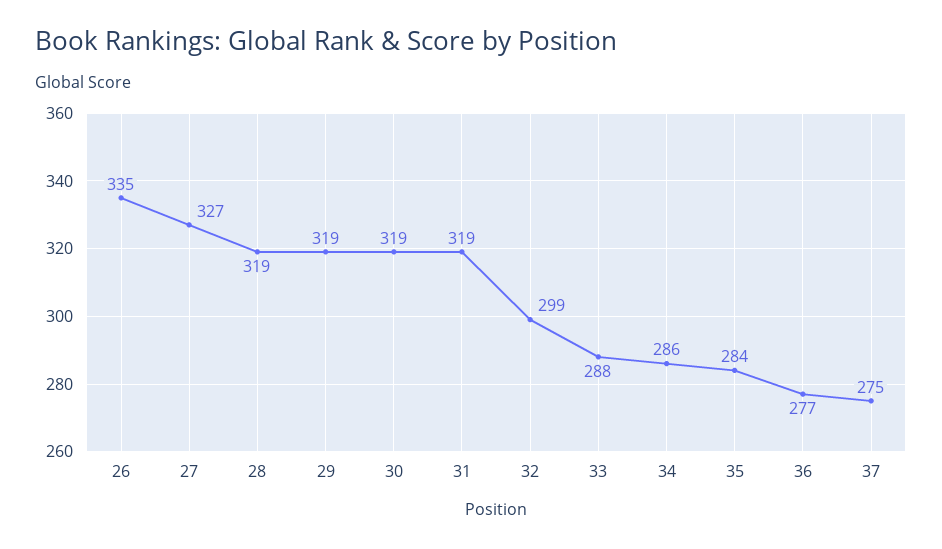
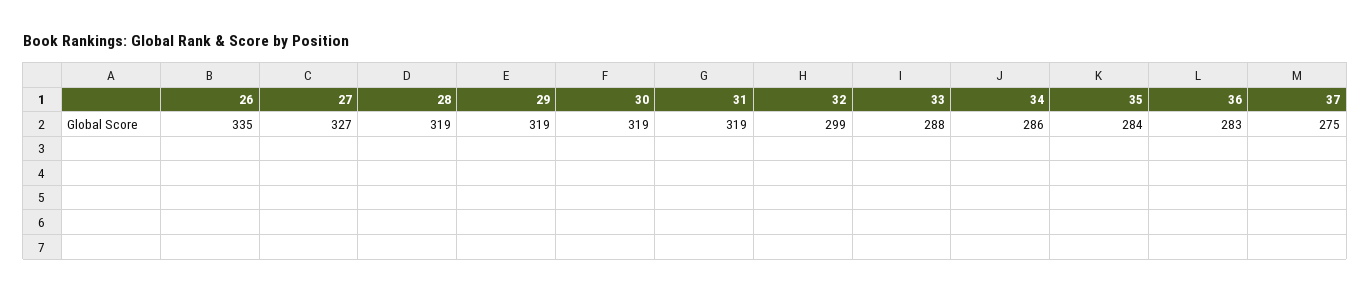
  {
    "26": 335,
    "27": 327,
    "28": 319,
    "29": 319,
    "30": 319,
    "31": 319,
    "32": 299,
    "33": 288,
    "34": 286,
    "35": 284,
-   "36": 277,
+   "36": 283,
    "37": 275
  }

